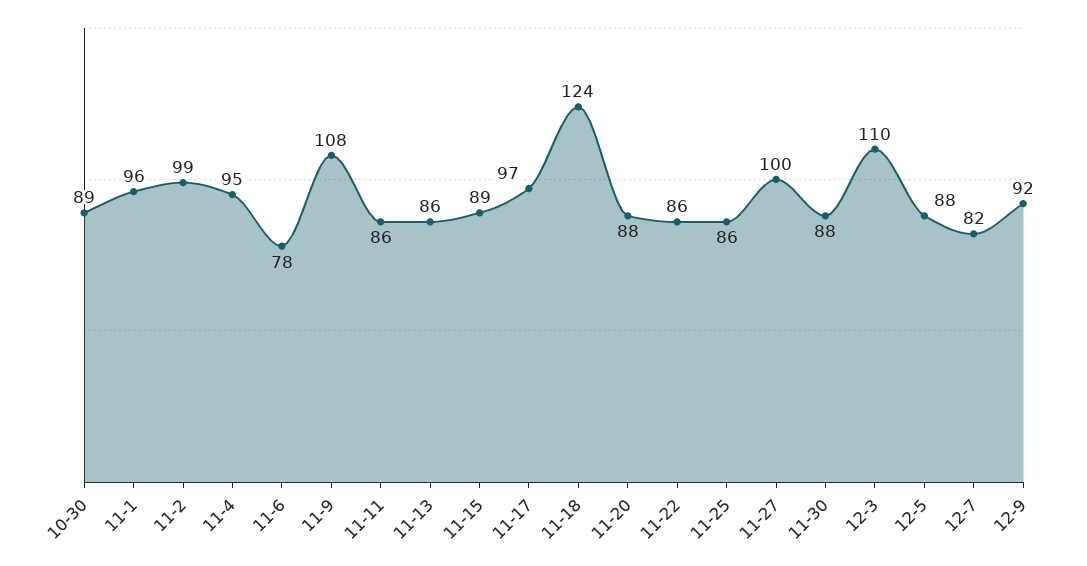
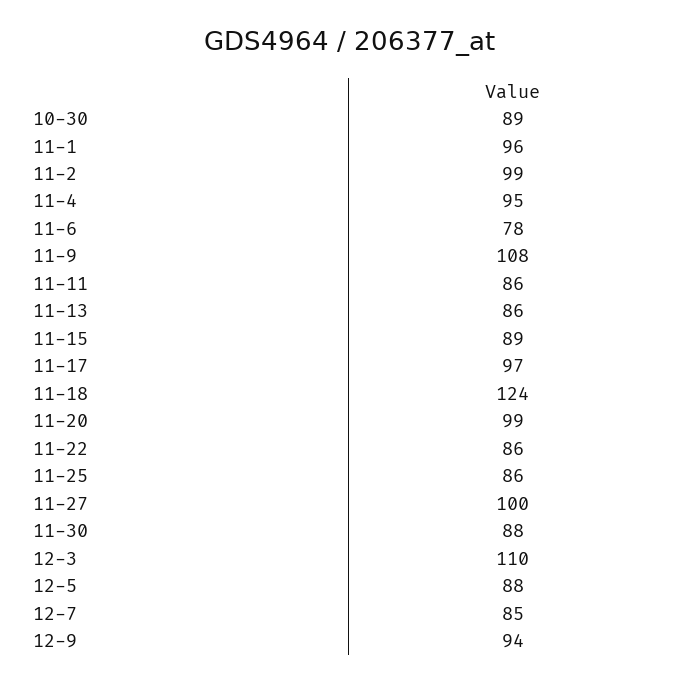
  {
    "10-30": 89,
    "11-1": 96,
    "11-2": 99,
    "11-4": 95,
    "11-6": 78,
    "11-9": 108,
    "11-11": 86,
    "11-13": 86,
    "11-15": 89,
    "11-17": 97,
    "11-18": 124,
-   "11-20": 88,
+   "11-20": 99,
    "11-22": 86,
    "11-25": 86,
    "11-27": 100,
    "11-30": 88,
    "12-3": 110,
    "12-5": 88,
-   "12-7": 82,
+   "12-7": 85,
-   "12-9": 92
+   "12-9": 94
  }

